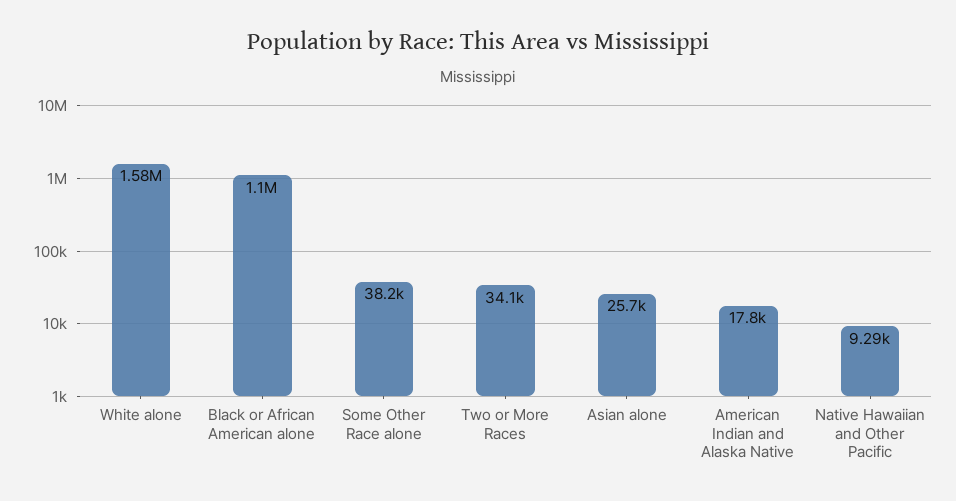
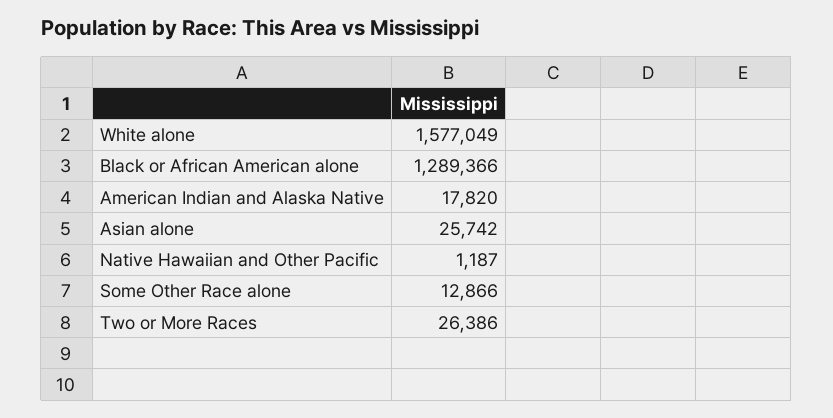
  {
    "White alone": 1577049,
-   "Black or African American alone": 1100000,
+   "Black or African American alone": 1289366,
-   "Some Other Race alone": 38200,
+   "Some Other Race alone": 12866,
-   "Two or More Races": 34100,
+   "Two or More Races": 26386,
    "Asian alone": 25742,
    "American Indian and Alaska Native": 17820,
-   "Native Hawaiian and Other Pacific": 9290
+   "Native Hawaiian and Other Pacific": 1187
  }

